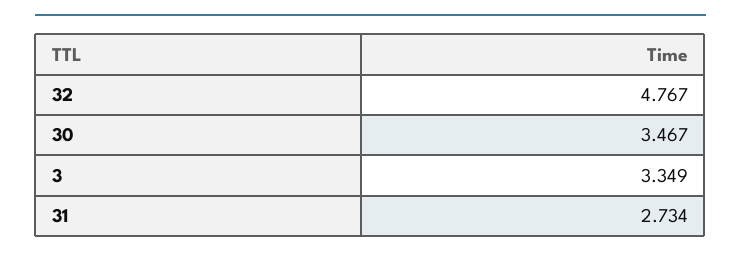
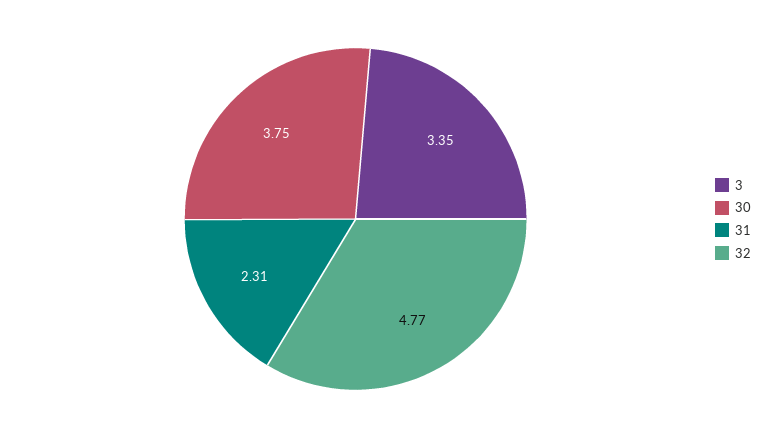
  {
    "32": 4.767,
-   "30": 3.467,
+   "30": 3.75,
    "3": 3.349,
-   "31": 2.734
+   "31": 2.31
  }

